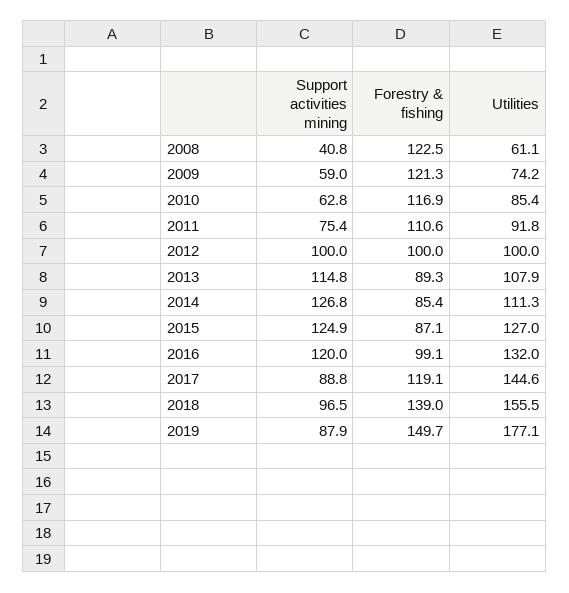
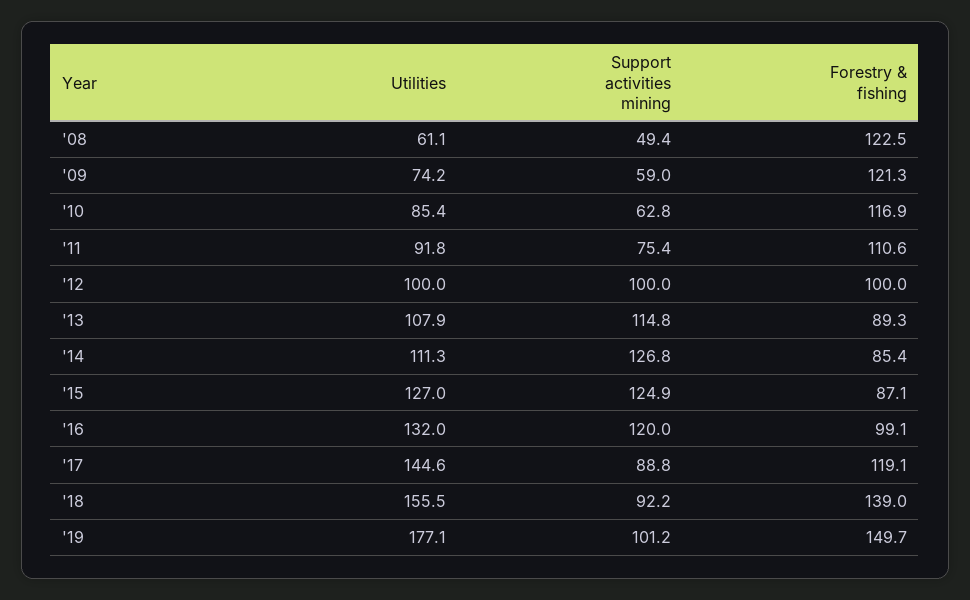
  {
    "Support activities mining": {
-     "2008": 40.8,
+     "2008": 49.4,
      "2009": 59,
      "2010": 62.8,
      "2011": 75.4,
      "2012": 100,
      "2013": 114.8,
      "2014": 126.8,
      "2015": 124.9,
      "2016": 120,
      "2017": 88.8,
-     "2018": 96.5,
+     "2018": 92.2,
-     "2019": 87.9
+     "2019": 101.2
    },
    "Forestry & fishing": {
      "2008": 122.5,
      "2009": 121.3,
      "2010": 116.9,
      "2011": 110.6,
      "2012": 100,
      "2013": 89.3,
      "2014": 85.4,
      "2015": 87.1,
      "2016": 99.1,
      "2017": 119.1,
      "2018": 139,
      "2019": 149.7
    },
    "Utilities": {
      "2008": 61.1,
      "2009": 74.2,
      "2010": 85.4,
      "2011": 91.8,
      "2012": 100,
      "2013": 107.9,
      "2014": 111.3,
      "2015": 127,
      "2016": 132,
      "2017": 144.6,
      "2018": 155.5,
      "2019": 177.1
    }
  }

